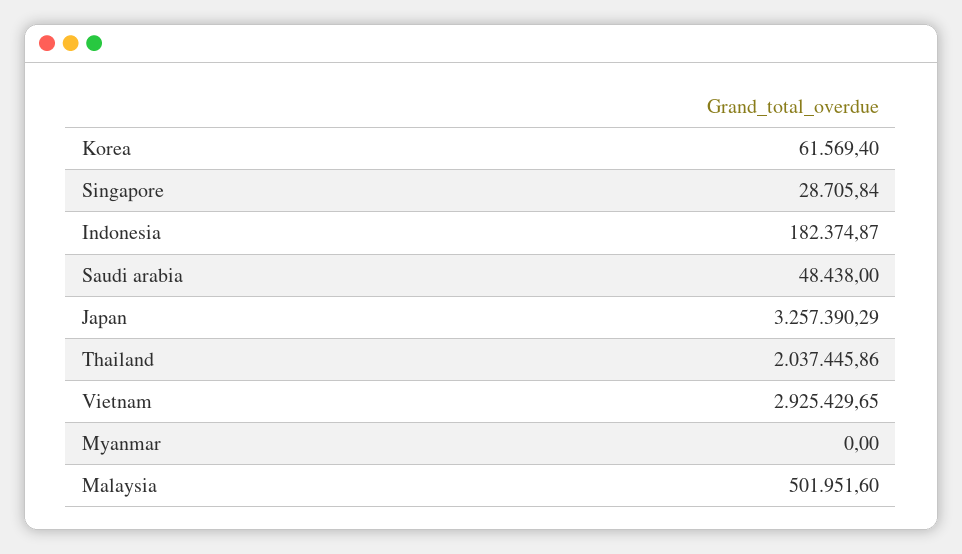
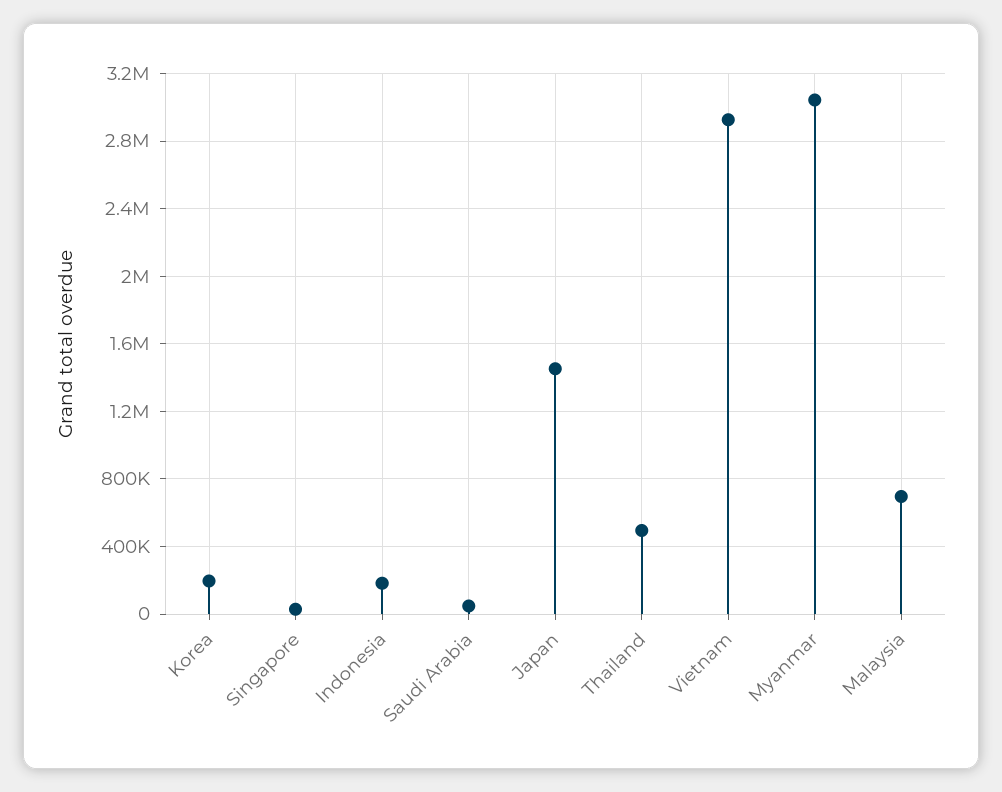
  {
-   "Korea": 61569.4,
+   "Korea": 200000,
    "Singapore": 28705.84,
    "Indonesia": 182374.87,
    "Saudi arabia": 48438,
-   "Japan": 3257390.29,
+   "Japan": 1450000,
-   "Thailand": 2037445.86,
+   "Thailand": 500000,
    "Vietnam": 2925429.65,
-   "Myanmar": 0,
+   "Myanmar": 3050000,
-   "Malaysia": 501951.6
+   "Malaysia": 700000
  }

